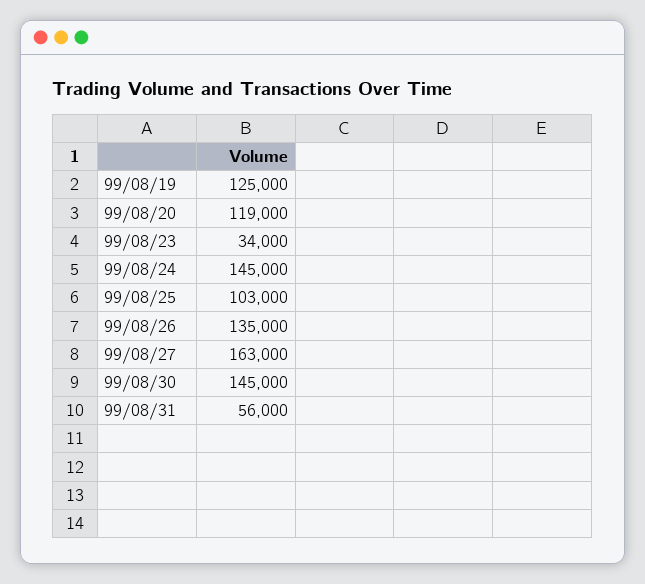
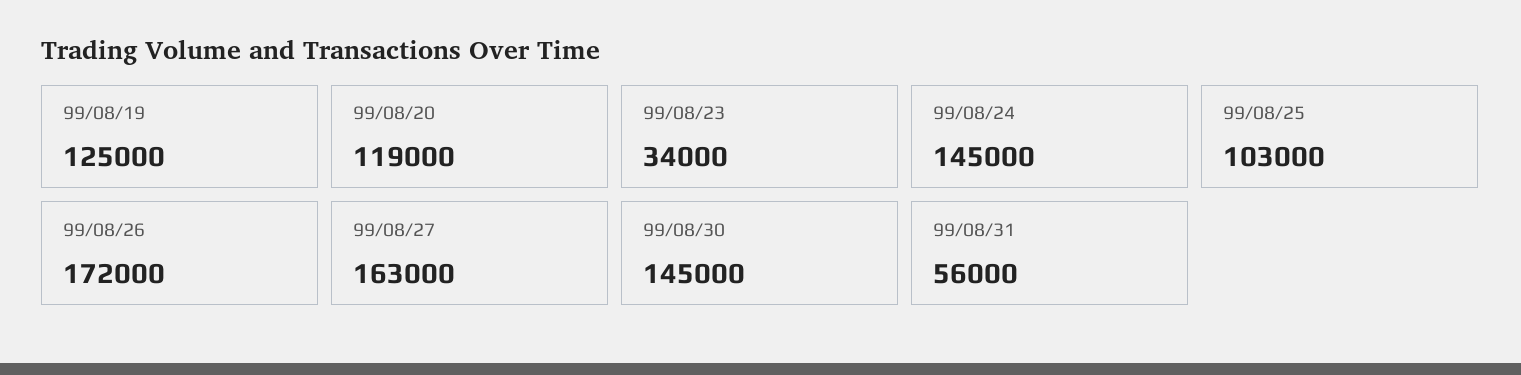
  {
    "99/08/19": 125000,
    "99/08/20": 119000,
    "99/08/23": 34000,
    "99/08/24": 145000,
    "99/08/25": 103000,
-   "99/08/26": 135000,
+   "99/08/26": 172000,
    "99/08/27": 163000,
    "99/08/30": 145000,
    "99/08/31": 56000
  }

